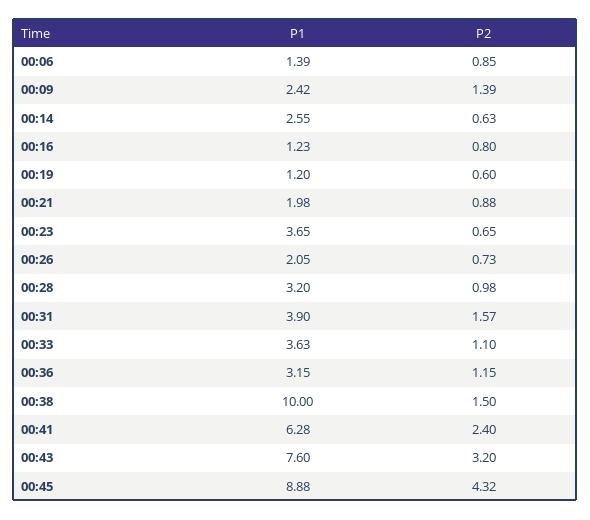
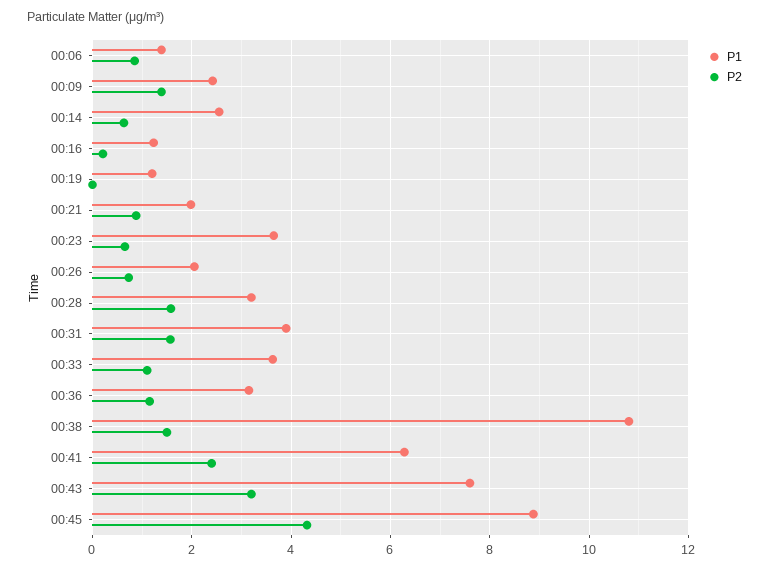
  {
    "P1": {
      "00:06": 1.39,
      "00:09": 2.42,
      "00:14": 2.55,
      "00:16": 1.23,
      "00:19": 1.2,
      "00:21": 1.98,
      "00:23": 3.65,
      "00:26": 2.05,
      "00:28": 3.2,
      "00:31": 3.9,
      "00:33": 3.63,
      "00:36": 3.15,
-     "00:38": 10,
+     "00:38": 10.8,
      "00:41": 6.28,
      "00:43": 7.6,
      "00:45": 8.88
    },
    "P2": {
      "00:06": 0.85,
      "00:09": 1.39,
      "00:14": 0.63,
-     "00:16": 0.8,
+     "00:16": 0.2,
-     "00:19": 0.6,
+     "00:19": 0,
      "00:21": 0.88,
      "00:23": 0.65,
      "00:26": 0.73,
-     "00:28": 0.98,
+     "00:28": 1.6,
      "00:31": 1.57,
      "00:33": 1.1,
      "00:36": 1.15,
      "00:38": 1.5,
      "00:41": 2.4,
      "00:43": 3.2,
      "00:45": 4.32
    }
  }

